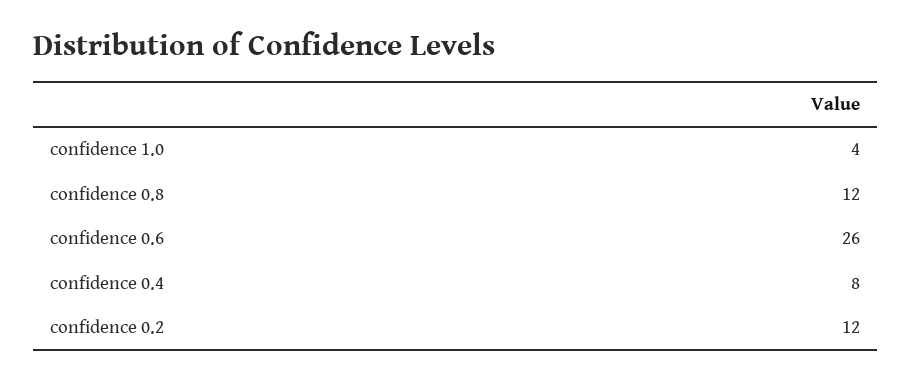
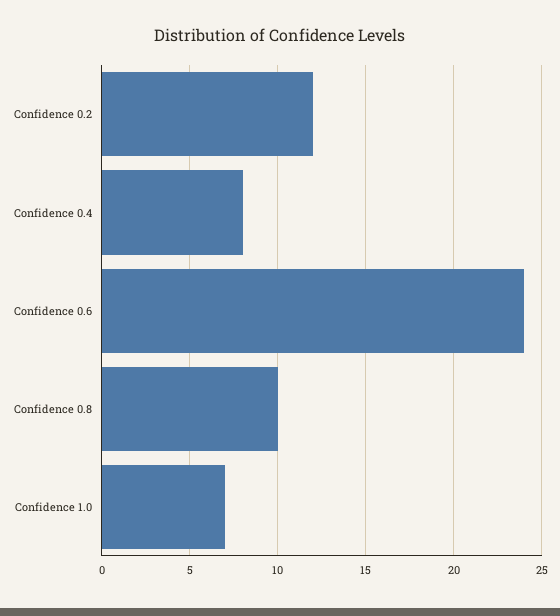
  {
-   "confidence 1.0": 4,
+   "confidence 1.0": 7,
-   "confidence 0.8": 12,
+   "confidence 0.8": 10,
-   "confidence 0.6": 26,
+   "confidence 0.6": 24,
    "confidence 0.4": 8,
    "confidence 0.2": 12
  }

